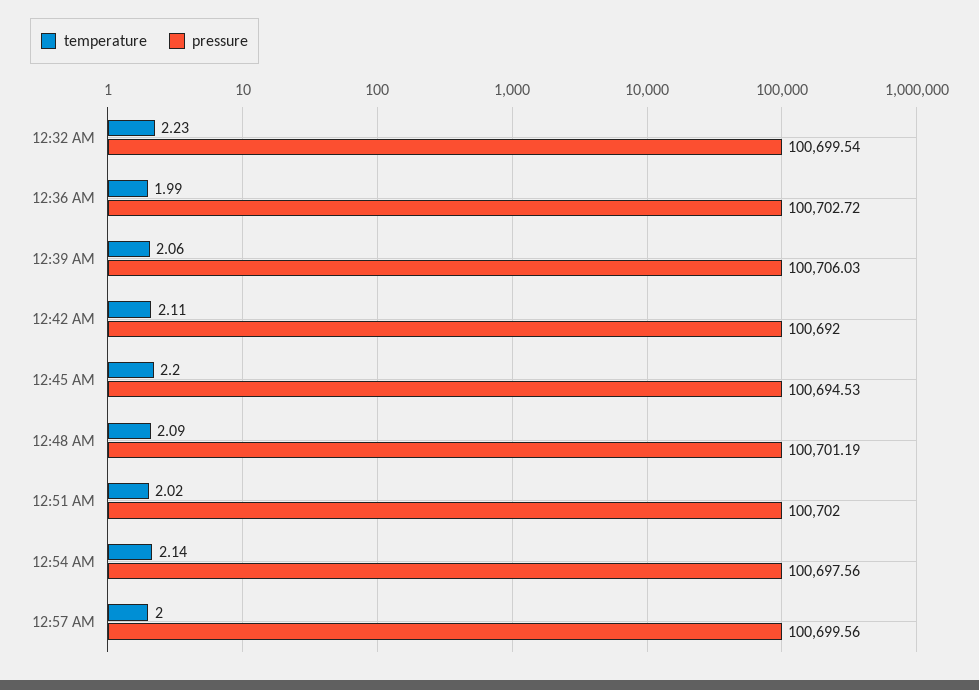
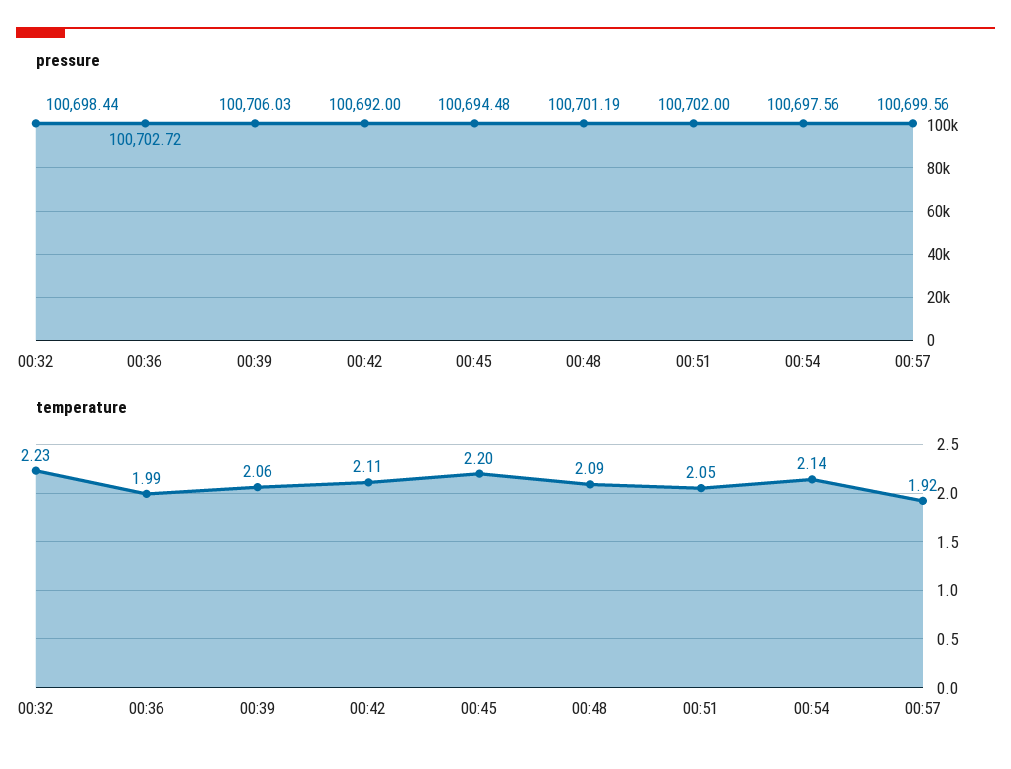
  {
    "temperature": {
      "12:32 AM": 2.23,
      "12:36 AM": 1.99,
      "12:39 AM": 2.06,
      "12:42 AM": 2.11,
      "12:45 AM": 2.2,
      "12:48 AM": 2.09,
-     "12:51 AM": 2.02,
+     "12:51 AM": 2.05,
      "12:54 AM": 2.14,
-     "12:57 AM": 2
+     "12:57 AM": 1.92
    },
    "pressure": {
-     "12:32 AM": 100699.54,
+     "12:32 AM": 100698.44,
      "12:36 AM": 100702.72,
      "12:39 AM": 100706.03,
      "12:42 AM": 100692,
-     "12:45 AM": 100694.53,
+     "12:45 AM": 100694.48,
      "12:48 AM": 100701.19,
      "12:51 AM": 100702,
      "12:54 AM": 100697.56,
      "12:57 AM": 100699.56
    }
  }

